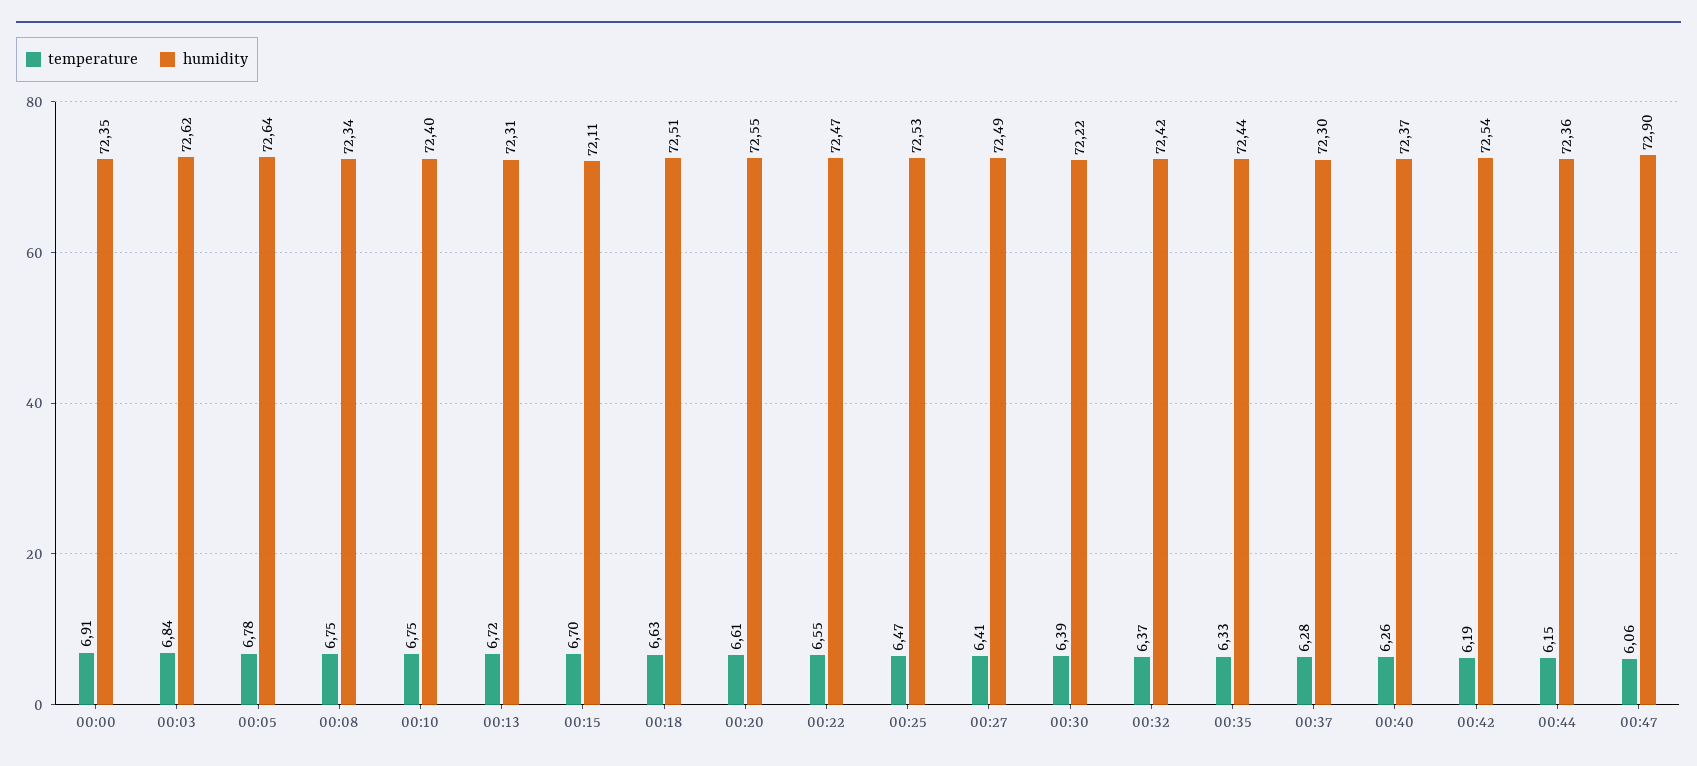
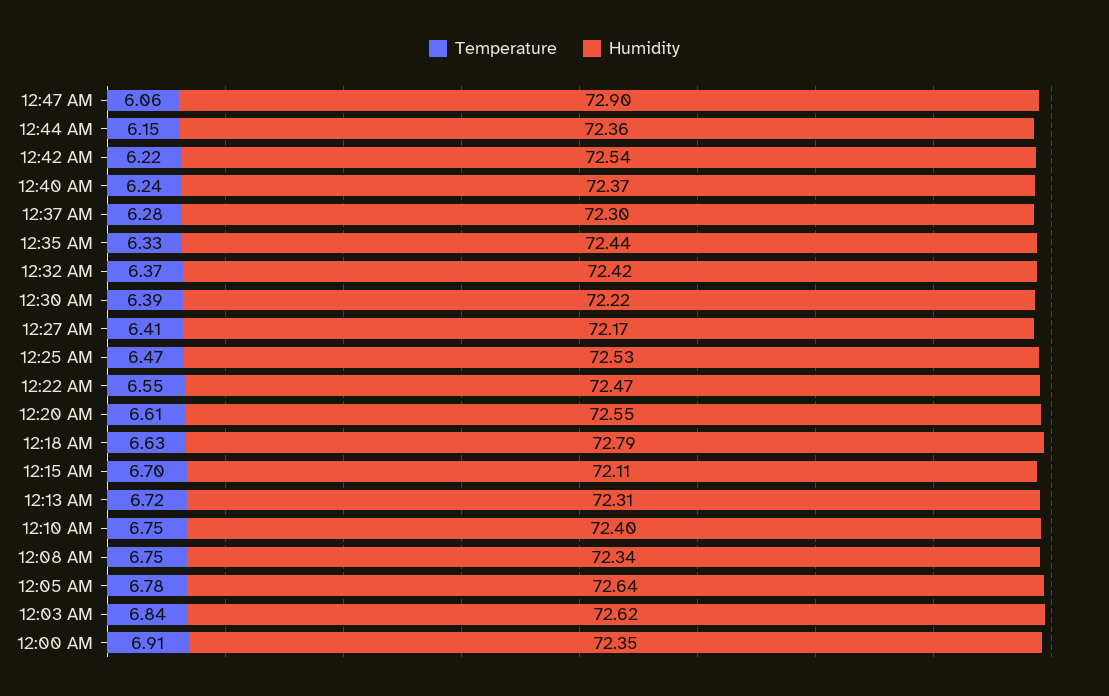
  {
    "temperature": {
      "00:00": 6.91,
      "00:03": 6.84,
      "00:05": 6.78,
      "00:08": 6.75,
      "00:10": 6.75,
      "00:13": 6.72,
      "00:15": 6.7,
      "00:18": 6.63,
      "00:20": 6.61,
      "00:22": 6.55,
      "00:25": 6.47,
      "00:27": 6.41,
      "00:30": 6.39,
      "00:32": 6.37,
      "00:35": 6.33,
      "00:37": 6.28,
-     "00:40": 6.26,
+     "00:40": 6.24,
-     "00:42": 6.19,
+     "00:42": 6.22,
      "00:44": 6.15,
      "00:47": 6.06
    },
    "humidity": {
      "00:00": 72.35,
      "00:03": 72.62,
      "00:05": 72.64,
      "00:08": 72.34,
      "00:10": 72.4,
      "00:13": 72.31,
      "00:15": 72.11,
-     "00:18": 72.51,
+     "00:18": 72.79,
      "00:20": 72.55,
      "00:22": 72.47,
      "00:25": 72.53,
-     "00:27": 72.49,
+     "00:27": 72.17,
      "00:30": 72.22,
      "00:32": 72.42,
      "00:35": 72.44,
      "00:37": 72.3,
      "00:40": 72.37,
      "00:42": 72.54,
      "00:44": 72.36,
      "00:47": 72.9
    }
  }

